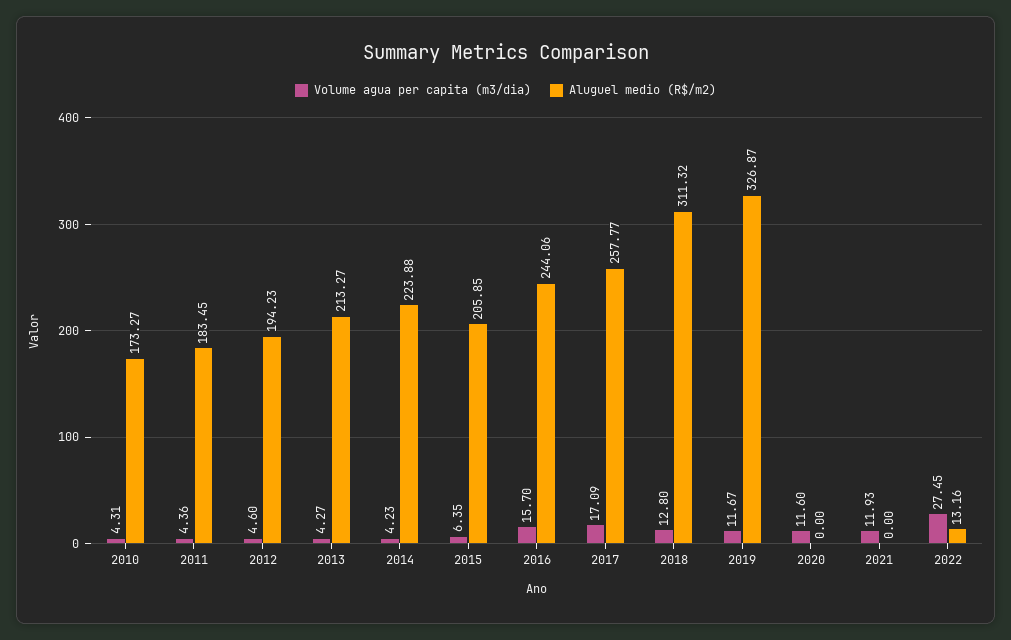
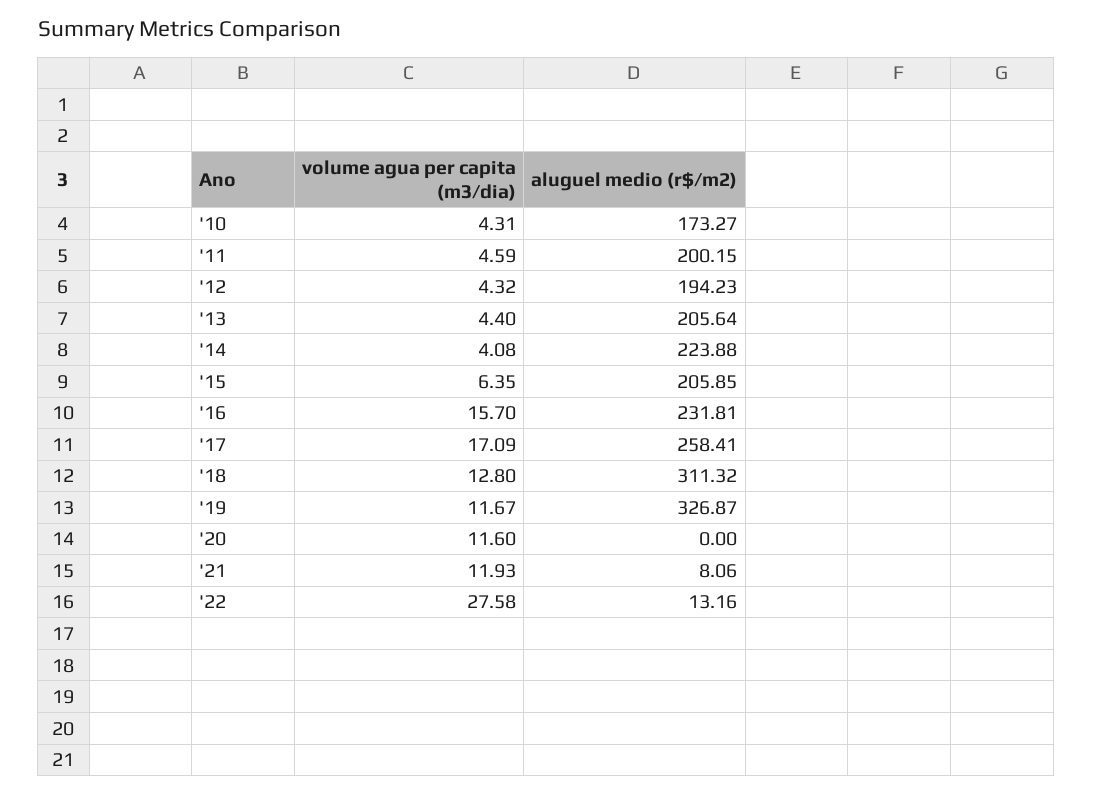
  {
    "Volume agua per capita (m3/dia)": {
      "2010": 4.31,
-     "2011": 4.36,
+     "2011": 4.59,
-     "2012": 4.6,
+     "2012": 4.32,
-     "2013": 4.27,
+     "2013": 4.4,
-     "2014": 4.23,
+     "2014": 4.08,
      "2015": 6.35,
      "2016": 15.7,
      "2017": 17.09,
      "2018": 12.8,
      "2019": 11.67,
      "2020": 11.6,
      "2021": 11.93,
-     "2022": 27.45
+     "2022": 27.58
    },
    "Aluguel medio (R$/m2)": {
      "2010": 173.27,
-     "2011": 183.45,
+     "2011": 200.15,
      "2012": 194.23,
-     "2013": 213.27,
+     "2013": 205.64,
      "2014": 223.88,
      "2015": 205.85,
-     "2016": 244.06,
+     "2016": 231.81,
-     "2017": 257.77,
+     "2017": 258.41,
      "2018": 311.32,
      "2019": 326.87,
      "2020": 0,
-     "2021": 0,
+     "2021": 8.06,
      "2022": 13.16
    }
  }

